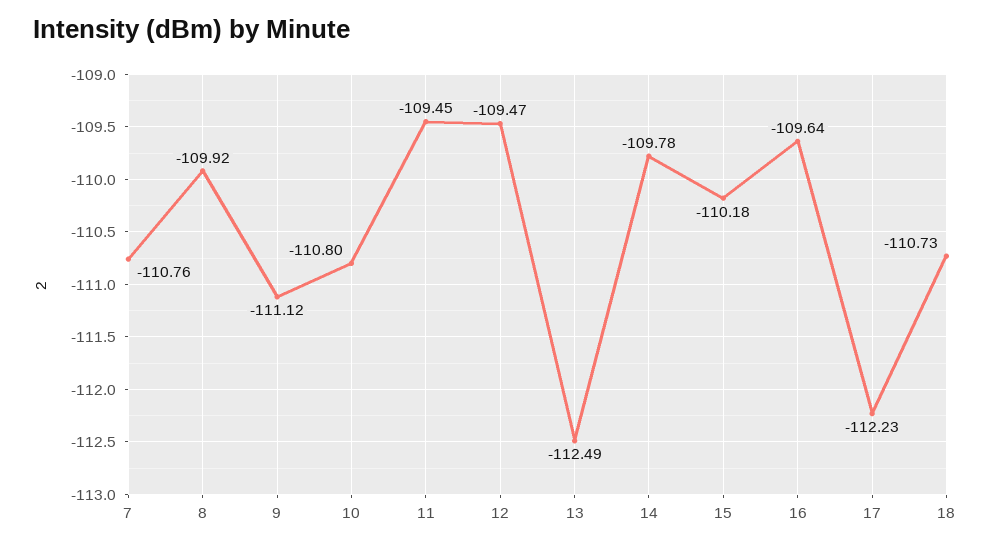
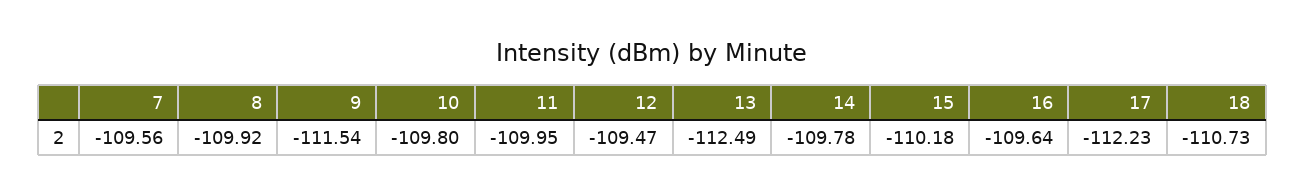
  {
-   "7": -110.76,
+   "7": -109.56,
    "8": -109.92,
-   "9": -111.12,
+   "9": -111.54,
-   "10": -110.8,
+   "10": -109.8,
-   "11": -109.45,
+   "11": -109.95,
    "12": -109.47,
    "13": -112.49,
    "14": -109.78,
    "15": -110.18,
    "16": -109.64,
    "17": -112.23,
    "18": -110.73
  }

